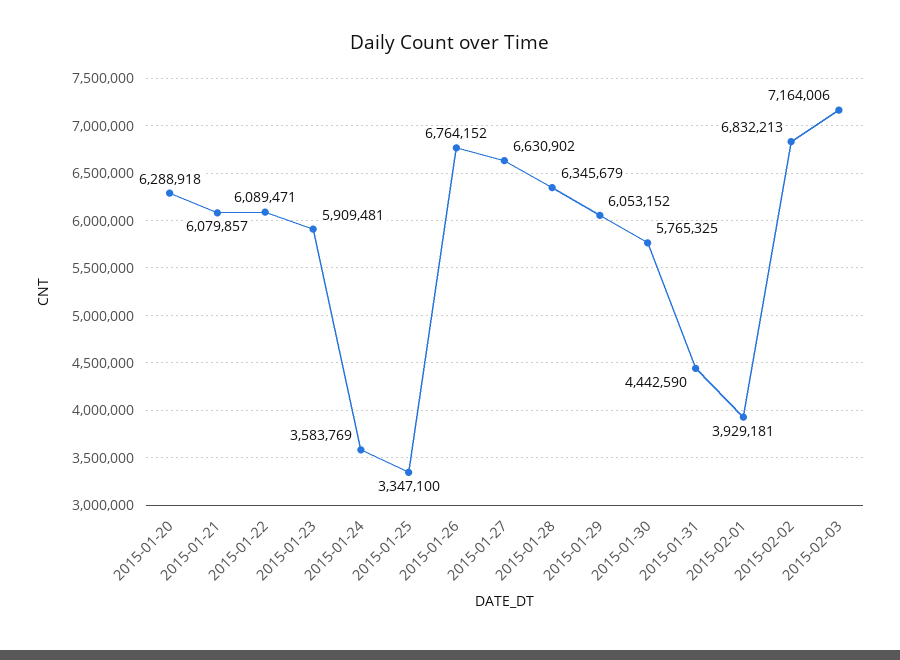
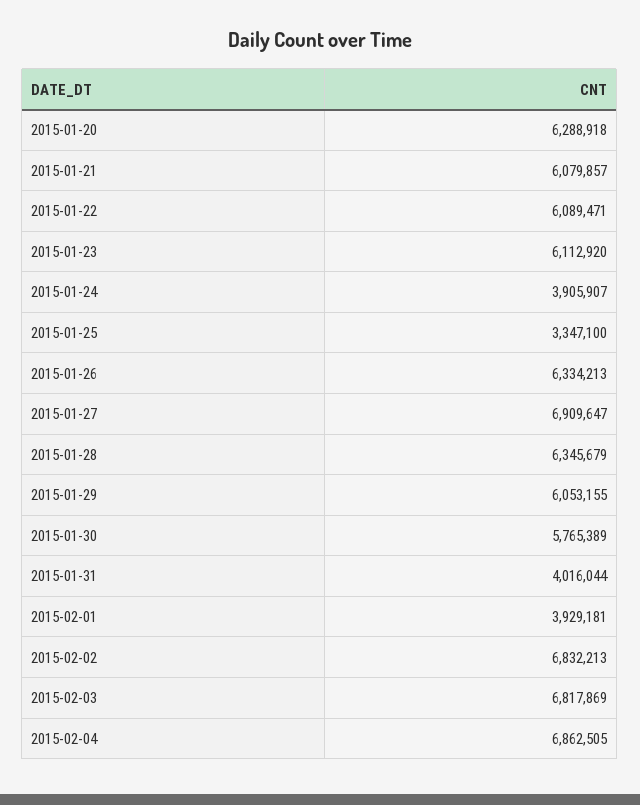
  {
    "2015-01-20": 6288918,
    "2015-01-21": 6079857,
    "2015-01-22": 6089471,
-   "2015-01-23": 5909481,
+   "2015-01-23": 6112920,
-   "2015-01-24": 3583769,
+   "2015-01-24": 3905907,
    "2015-01-25": 3347100,
-   "2015-01-26": 6764152,
+   "2015-01-26": 6334213,
-   "2015-01-27": 6630902,
+   "2015-01-27": 6909647,
    "2015-01-28": 6345679,
-   "2015-01-29": 6053152,
+   "2015-01-29": 6053155,
-   "2015-01-30": 5765325,
+   "2015-01-30": 5765389,
-   "2015-01-31": 4442590,
+   "2015-01-31": 4016044,
    "2015-02-01": 3929181,
    "2015-02-02": 6832213,
-   "2015-02-03": 7164006
+   "2015-02-03": 6817869,
+   "2015-02-04": 6862505
  }

